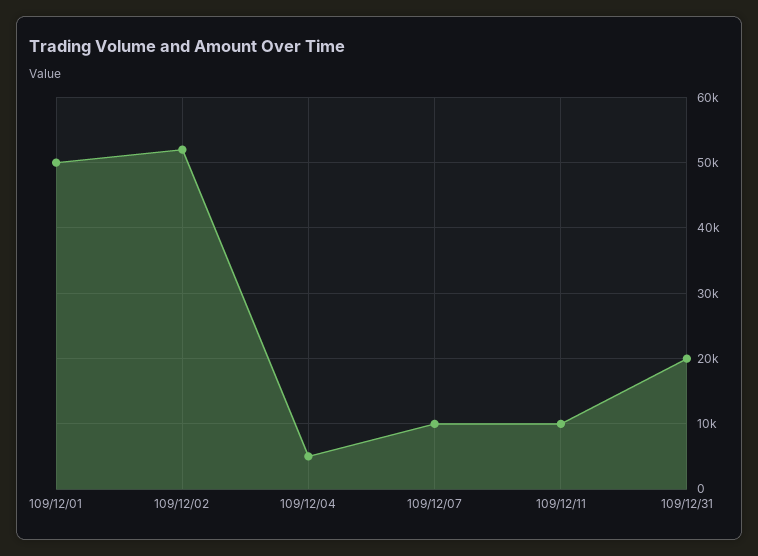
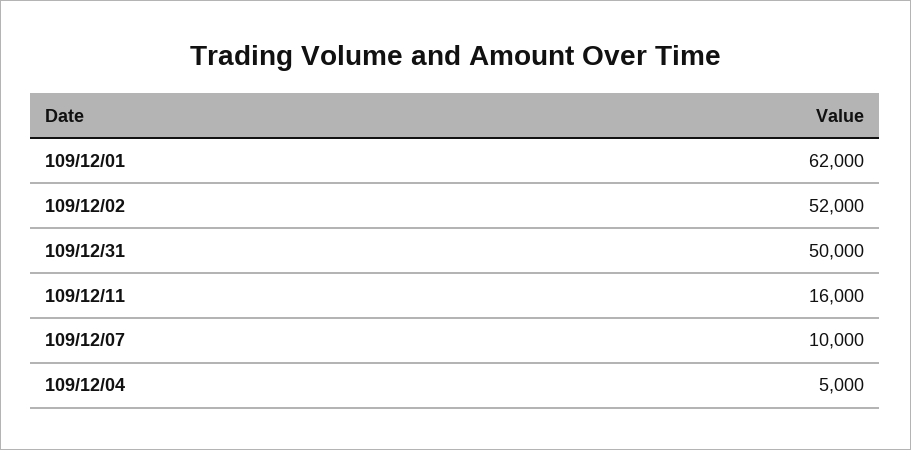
  {
-   "109/12/01": 50000,
+   "109/12/01": 62000,
    "109/12/02": 52000,
    "109/12/04": 5000,
    "109/12/07": 10000,
-   "109/12/11": 10000,
+   "109/12/11": 16000,
-   "109/12/31": 20000
+   "109/12/31": 50000
  }

